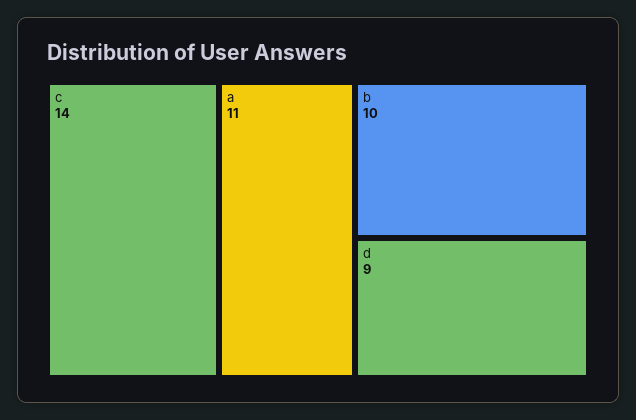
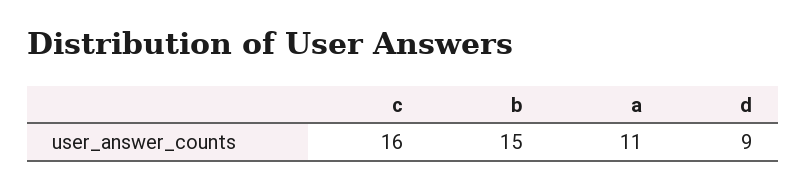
  {
-   "c": 14,
+   "c": 16,
    "a": 11,
-   "b": 10,
+   "b": 15,
    "d": 9
  }

